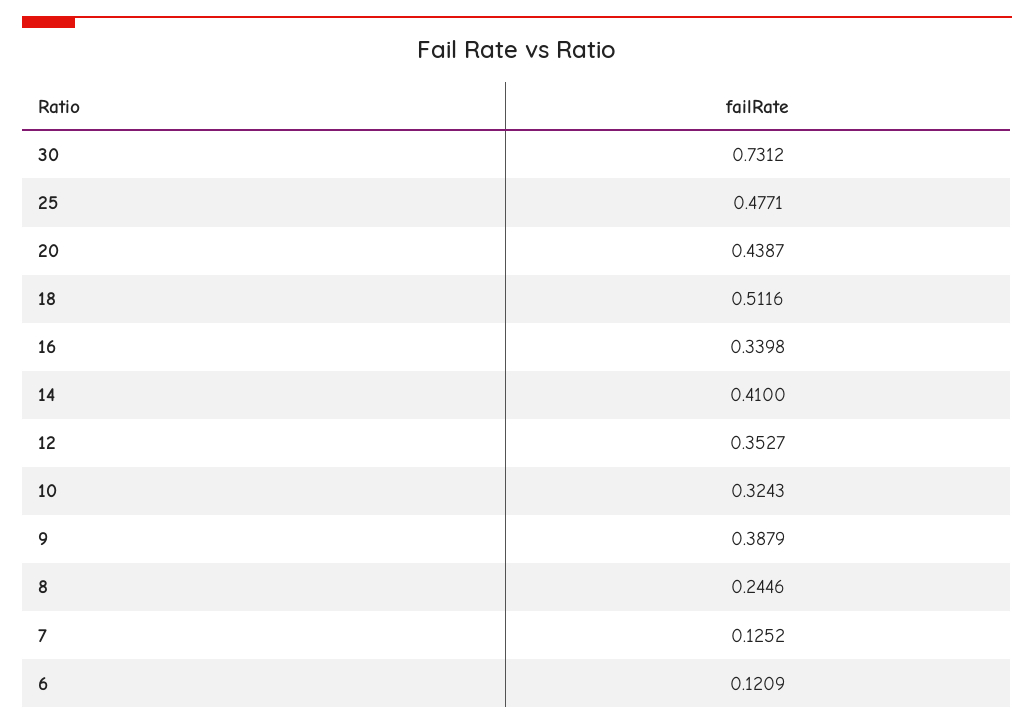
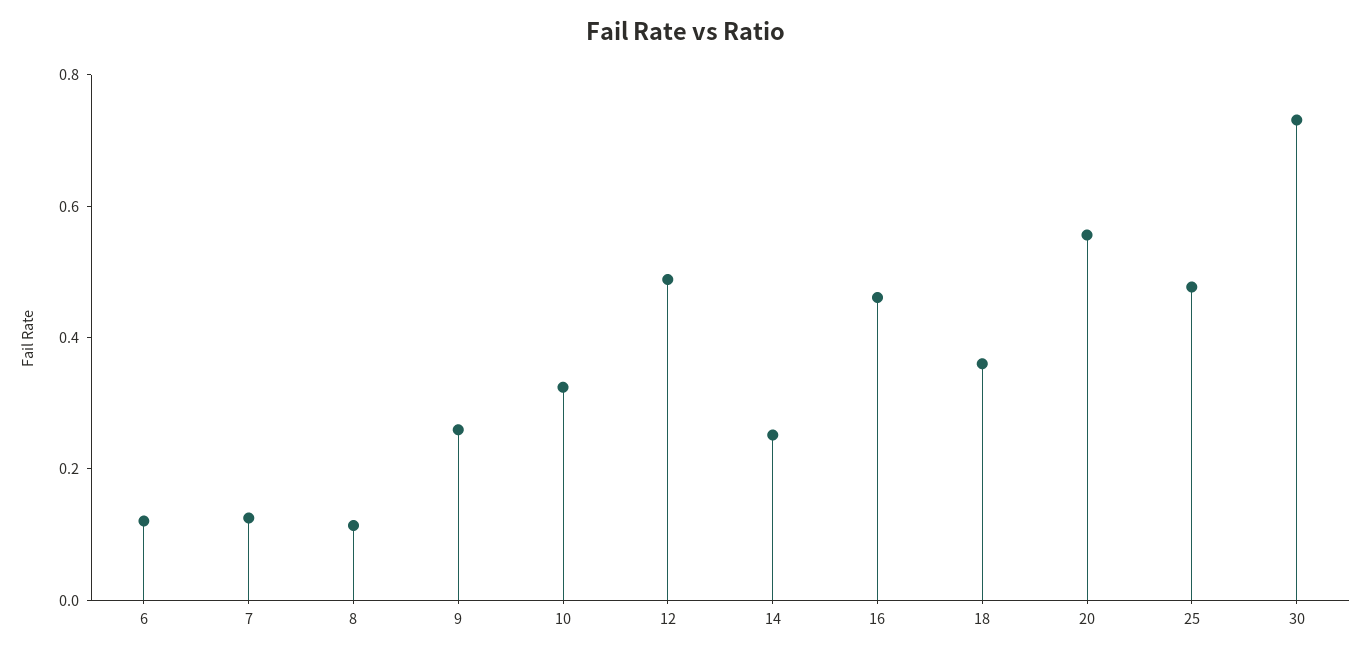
  {
    "30": 0.7312,
    "25": 0.4771,
-   "20": 0.4387,
+   "20": 0.55,
-   "18": 0.5116,
+   "18": 0.35,
-   "16": 0.3398,
+   "16": 0.45,
-   "14": 0.41,
+   "14": 0.25,
-   "12": 0.3527,
+   "12": 0.5,
    "10": 0.3243,
-   "9": 0.3879,
+   "9": 0.25,
-   "8": 0.2446,
+   "8": 0.1,
    "7": 0.1252,
    "6": 0.1209
  }

